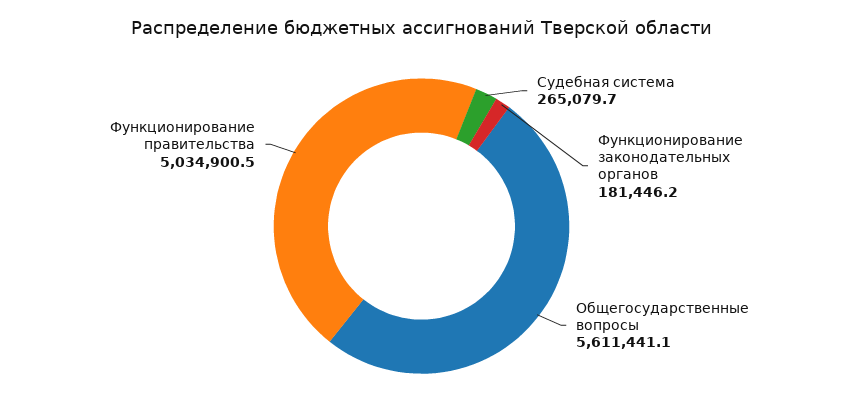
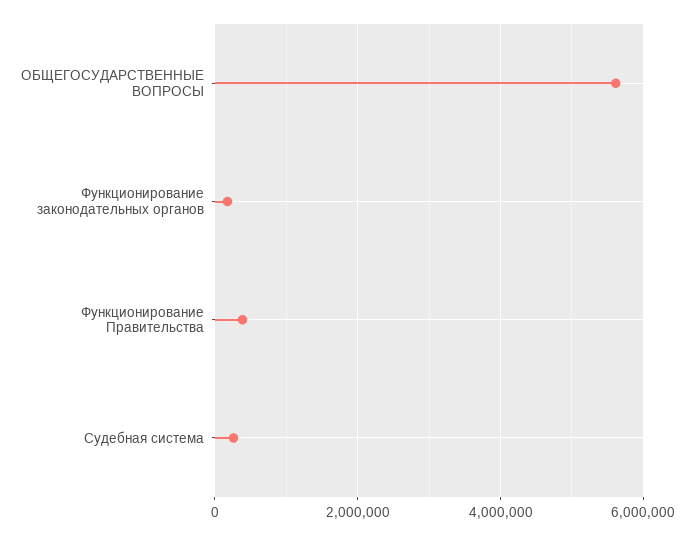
  {
    "Судебная система": 265079.7,
    "Функционирование законодательных органов": 181446.2,
    "Общегосударственные вопросы": 5611441.1,
-   "Функционирование правительства": 5034900.5
+   "Функционирование правительства": 400000
  }

